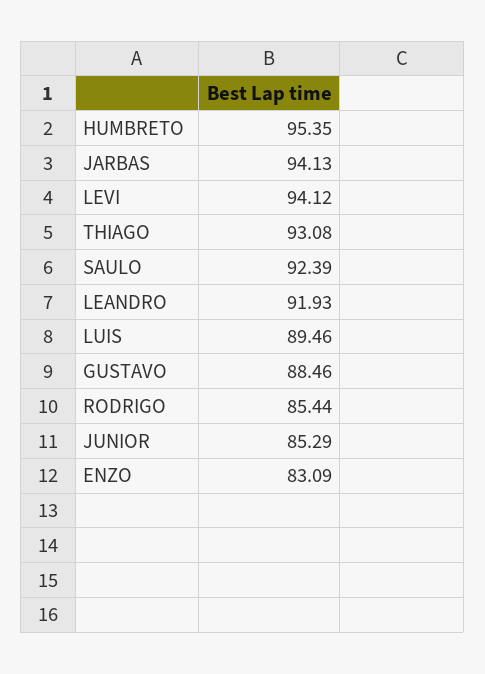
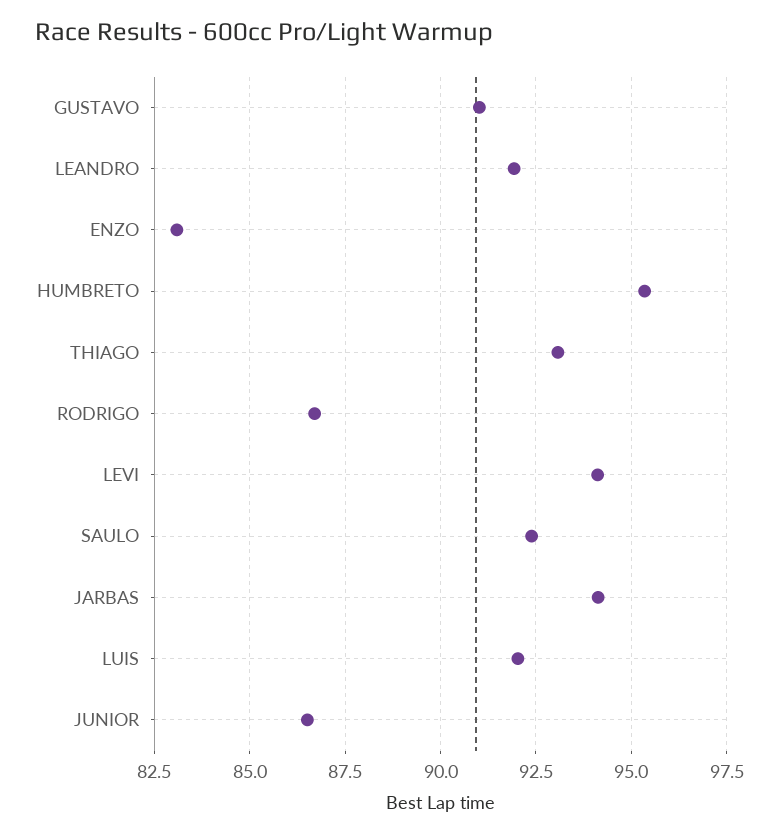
  {
    "HUMBRETO": 95.35,
    "JARBAS": 94.13,
    "LEVI": 94.12,
    "THIAGO": 93.08,
    "SAULO": 92.39,
    "LEANDRO": 91.93,
-   "LUIS": 89.46,
+   "LUIS": 92,
-   "GUSTAVO": 88.46,
+   "GUSTAVO": 91,
-   "RODRIGO": 85.44,
+   "RODRIGO": 86.75,
-   "JUNIOR": 85.29,
+   "JUNIOR": 86.5,
    "ENZO": 83.09
  }

